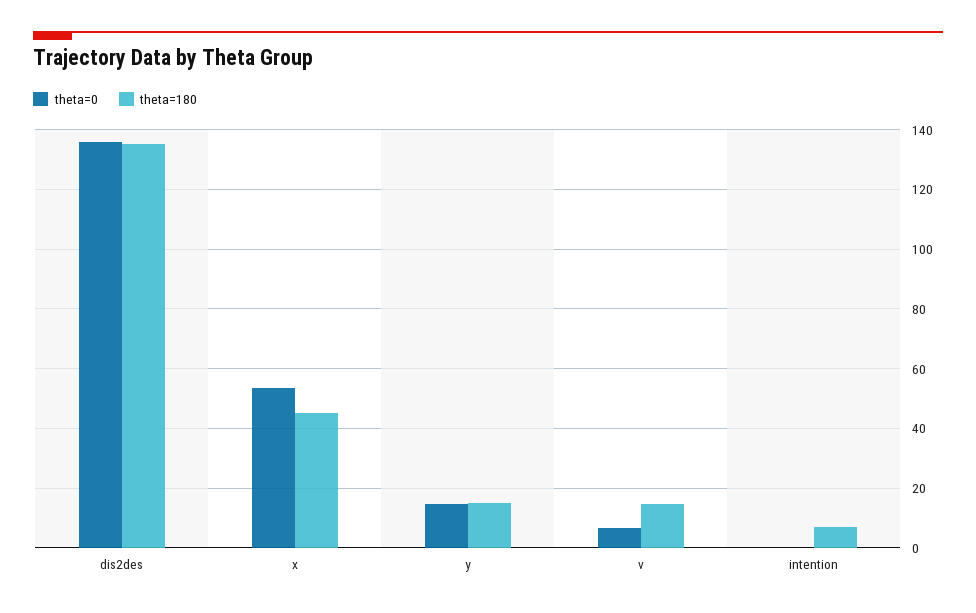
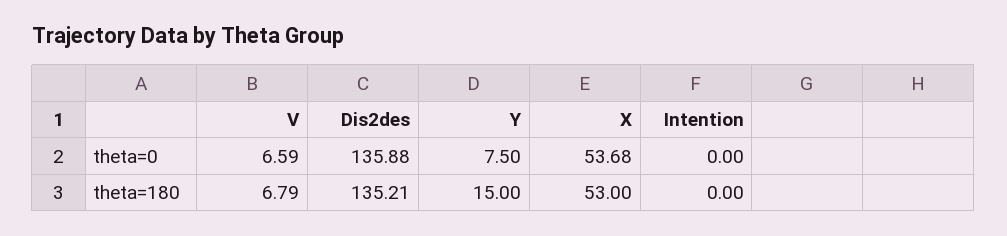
  {
    "theta=0": {
      "dis2des": 135.88,
      "x": 53.68,
-     "y": 15,
+     "y": 7.5,
      "v": 6.59,
      "intention": 0
    },
    "theta=180": {
      "dis2des": 135.21,
-     "x": 45,
+     "x": 53,
      "y": 15,
-     "v": 15,
+     "v": 6.79,
-     "intention": 7.5
+     "intention": 0
    }
  }

